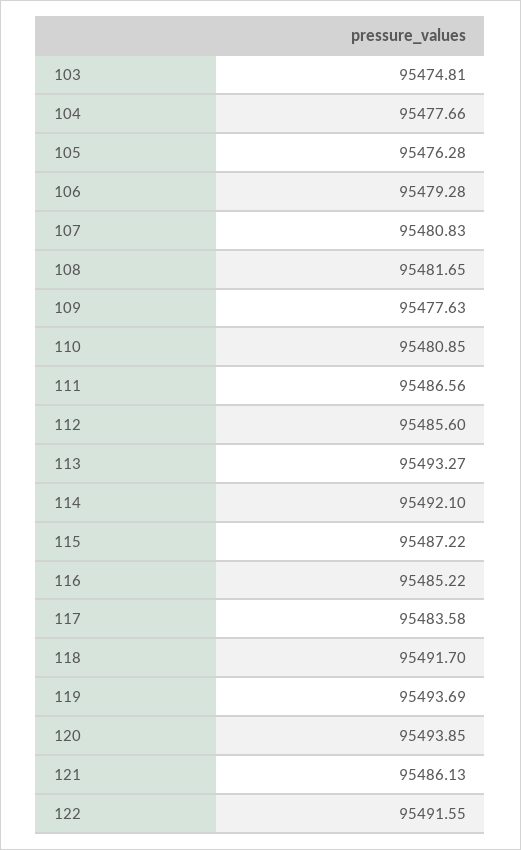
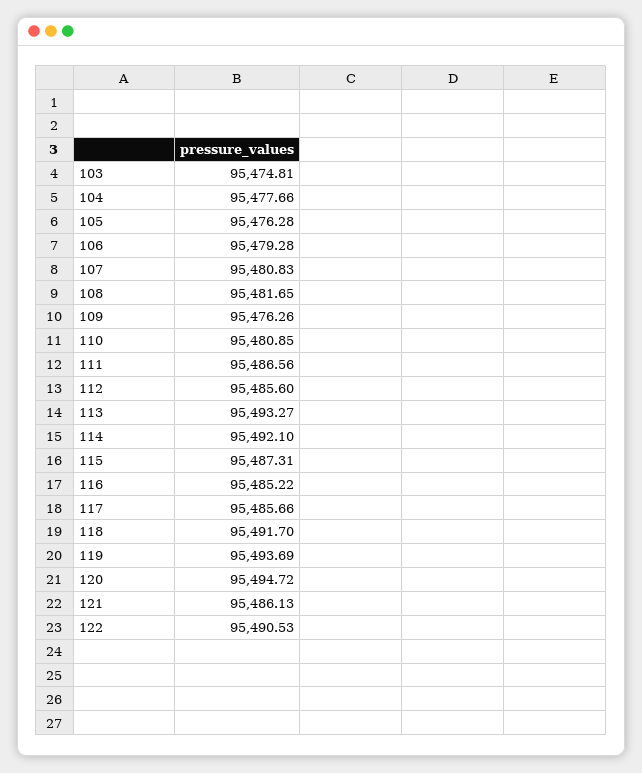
  {
    "103": 95474.81,
    "104": 95477.66,
    "105": 95476.28,
    "106": 95479.28,
    "107": 95480.83,
    "108": 95481.65,
-   "109": 95477.63,
+   "109": 95476.26,
    "110": 95480.85,
    "111": 95486.56,
    "112": 95485.6,
    "113": 95493.27,
    "114": 95492.1,
-   "115": 95487.22,
+   "115": 95487.31,
    "116": 95485.22,
-   "117": 95483.58,
+   "117": 95485.66,
    "118": 95491.7,
    "119": 95493.69,
-   "120": 95493.85,
+   "120": 95494.72,
    "121": 95486.13,
-   "122": 95491.55
+   "122": 95490.53
  }

